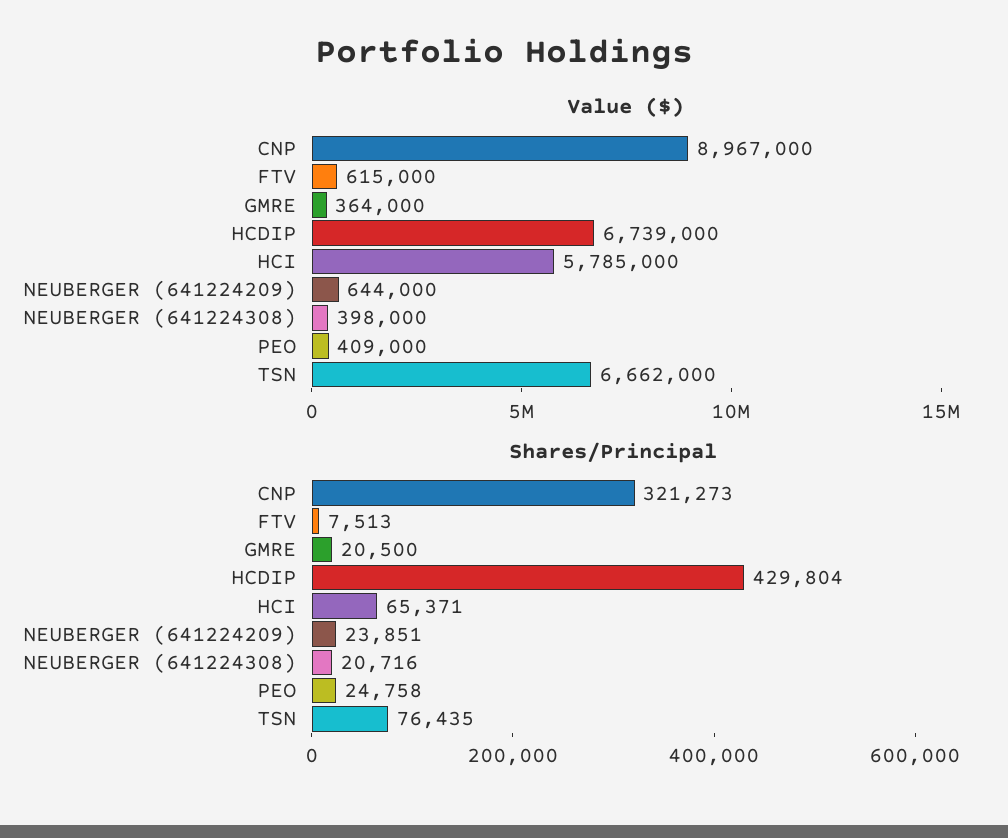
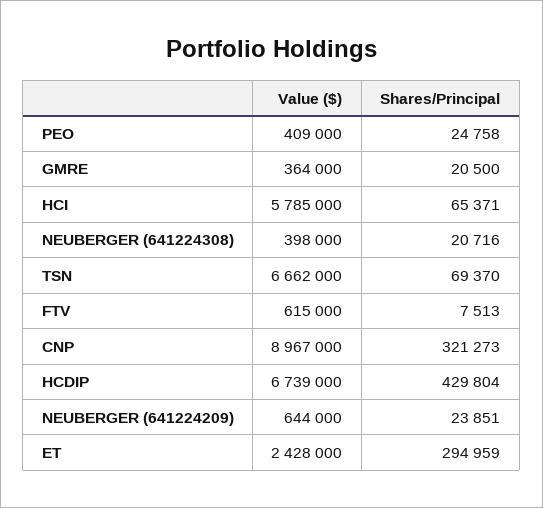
  {
    "Value ($)": {
      "CNP": 8967000,
      "FTV": 615000,
      "GMRE": 364000,
      "HCDIP": 6739000,
      "HCI": 5785000,
      "NEUBERGER (641224209)": 644000,
      "NEUBERGER (641224308)": 398000,
      "PEO": 409000,
-     "TSN": 6662000
+     "TSN": 6662000,
+     "ET": 2428000
    },
    "Shares/Principal": {
      "CNP": 321273,
      "FTV": 7513,
      "GMRE": 20500,
      "HCDIP": 429804,
      "HCI": 65371,
      "NEUBERGER (641224209)": 23851,
      "NEUBERGER (641224308)": 20716,
      "PEO": 24758,
-     "TSN": 76435
+     "TSN": 69370,
+     "ET": 294959
    }
  }

